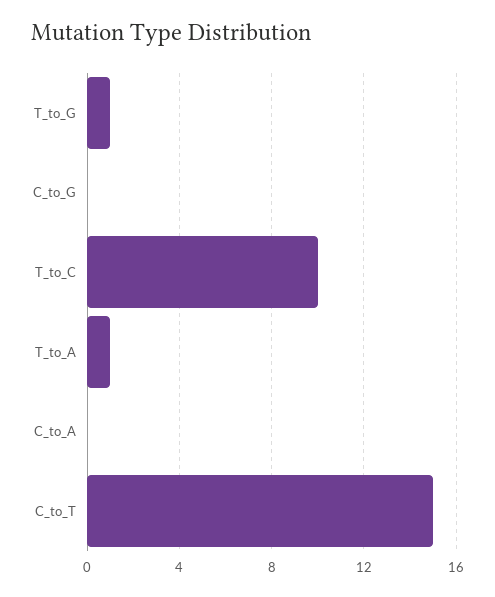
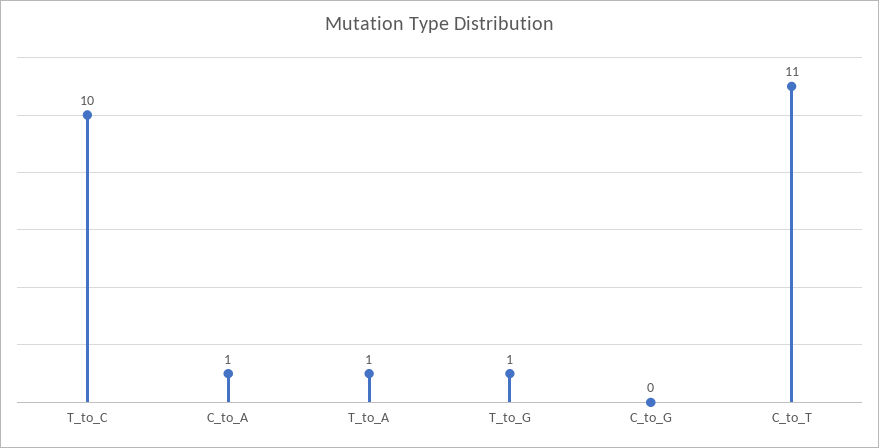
  {
    "T_to_G": 1,
    "C_to_G": 0,
    "T_to_C": 10,
    "T_to_A": 1,
-   "C_to_A": 0,
+   "C_to_A": 1,
-   "C_to_T": 15
+   "C_to_T": 11
  }

